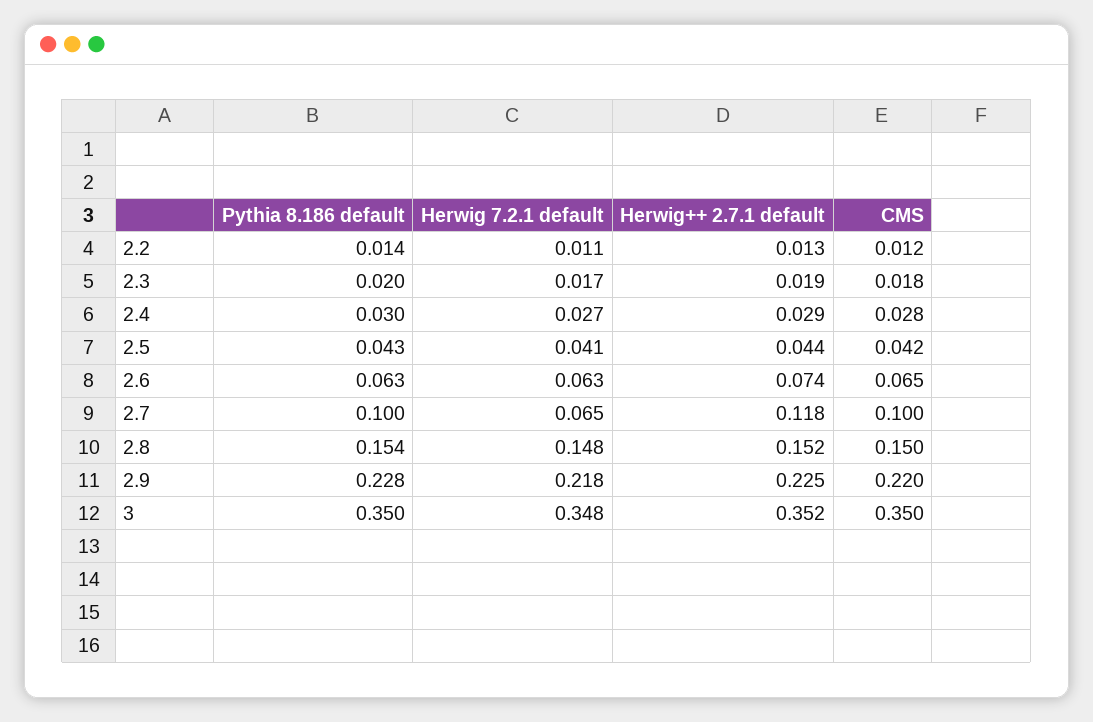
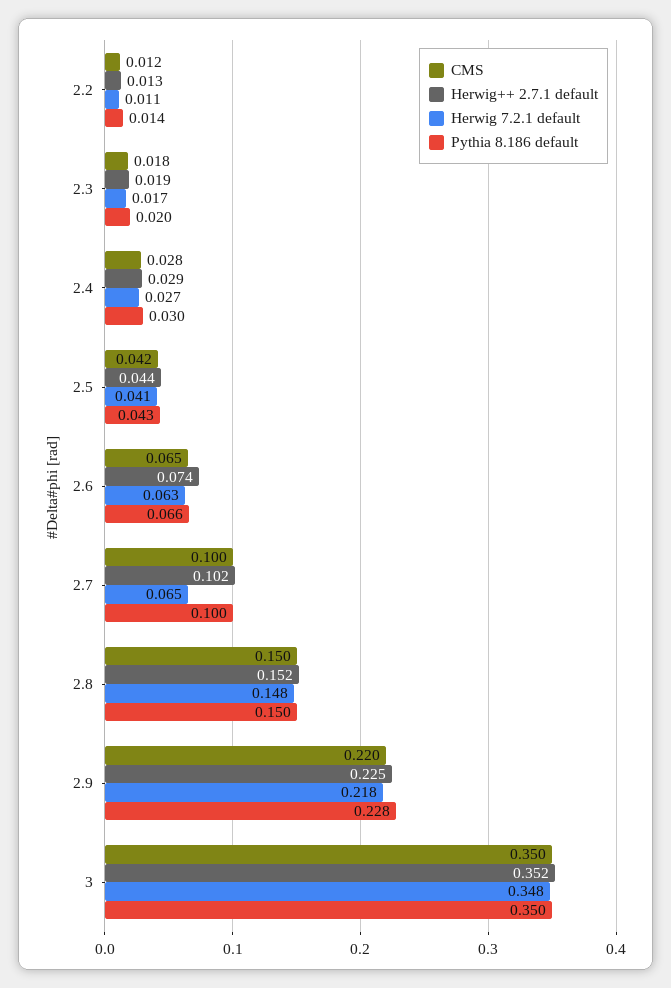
  {
    "Pythia 8.186 default": {
      "2.2": 0.014,
      "2.3": 0.02,
      "2.4": 0.03,
      "2.5": 0.043,
-     "2.6": 0.063,
+     "2.6": 0.066,
      "2.7": 0.1,
-     "2.8": 0.154,
+     "2.8": 0.15,
      "2.9": 0.228,
      "3": 0.35
    },
    "Herwig 7.2.1 default": {
      "2.2": 0.011,
      "2.3": 0.017,
      "2.4": 0.027,
      "2.5": 0.041,
      "2.6": 0.063,
      "2.7": 0.065,
      "2.8": 0.148,
      "2.9": 0.218,
      "3": 0.348
    },
    "Herwig++ 2.7.1 default": {
      "2.2": 0.013,
      "2.3": 0.019,
      "2.4": 0.029,
      "2.5": 0.044,
      "2.6": 0.074,
-     "2.7": 0.118,
+     "2.7": 0.102,
      "2.8": 0.152,
      "2.9": 0.225,
      "3": 0.352
    },
    "CMS": {
      "2.2": 0.012,
      "2.3": 0.018,
      "2.4": 0.028,
      "2.5": 0.042,
      "2.6": 0.065,
      "2.7": 0.1,
      "2.8": 0.15,
      "2.9": 0.22,
      "3": 0.35
    }
  }

